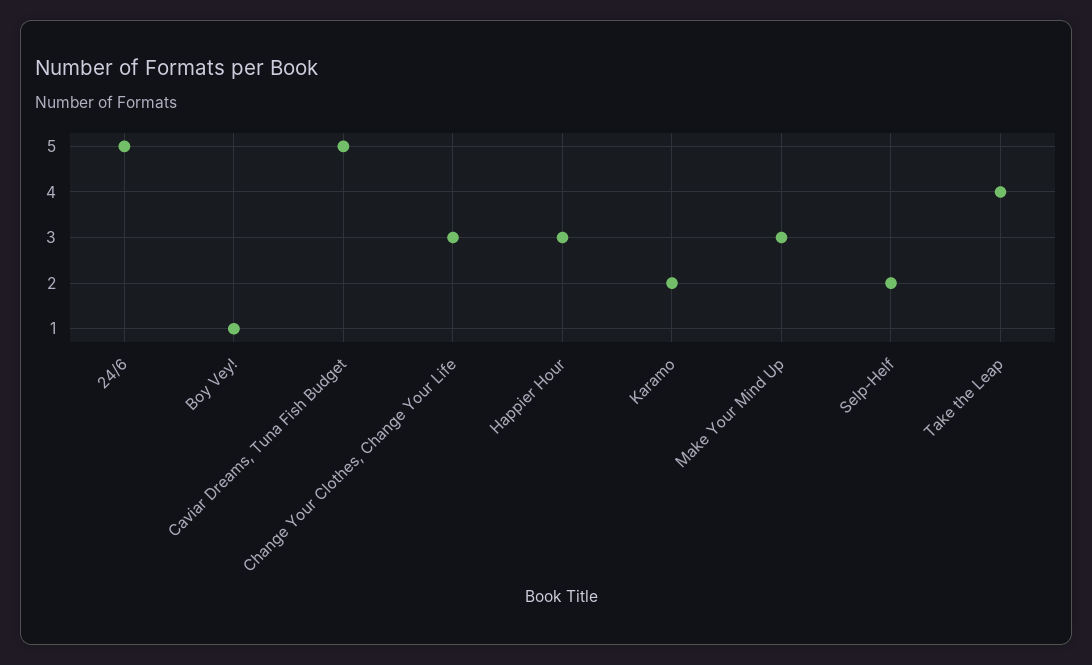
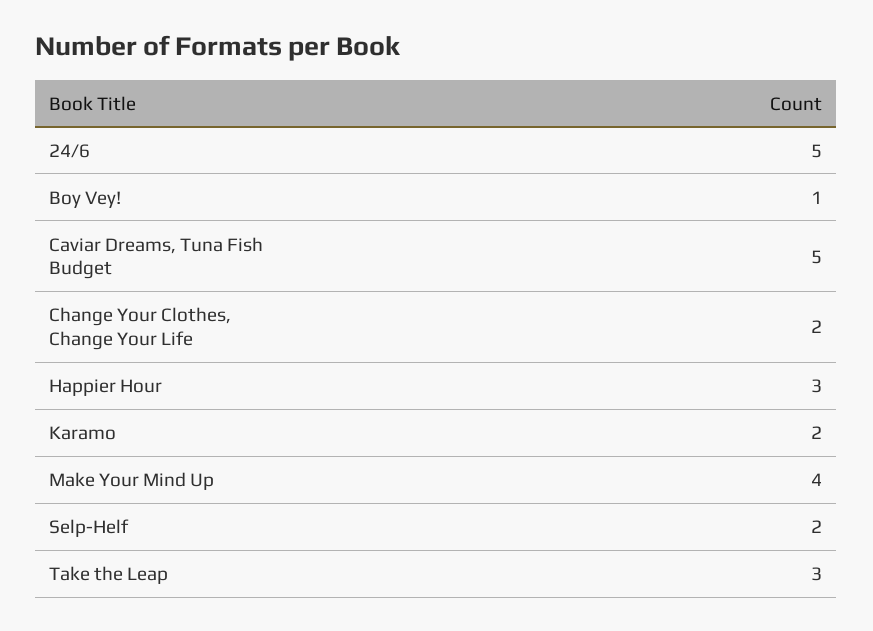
  {
    "24/6": 5,
    "Boy Vey!": 1,
    "Caviar Dreams, Tuna Fish Budget": 5,
-   "Change Your Clothes, Change Your Life": 3,
+   "Change Your Clothes, Change Your Life": 2,
    "Happier Hour": 3,
    "Karamo": 2,
-   "Make Your Mind Up": 3,
+   "Make Your Mind Up": 4,
    "Selp-Helf": 2,
-   "Take the Leap": 4
+   "Take the Leap": 3
  }

